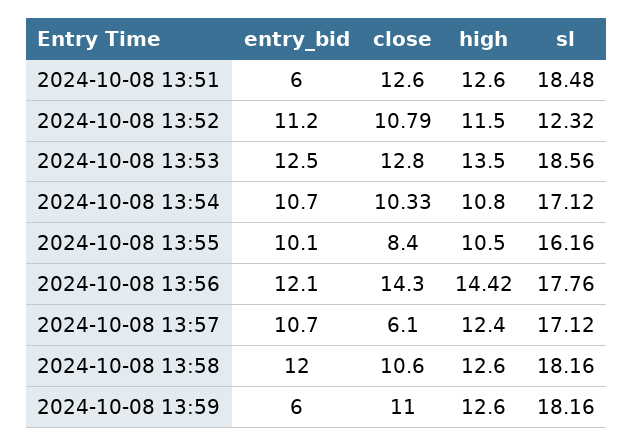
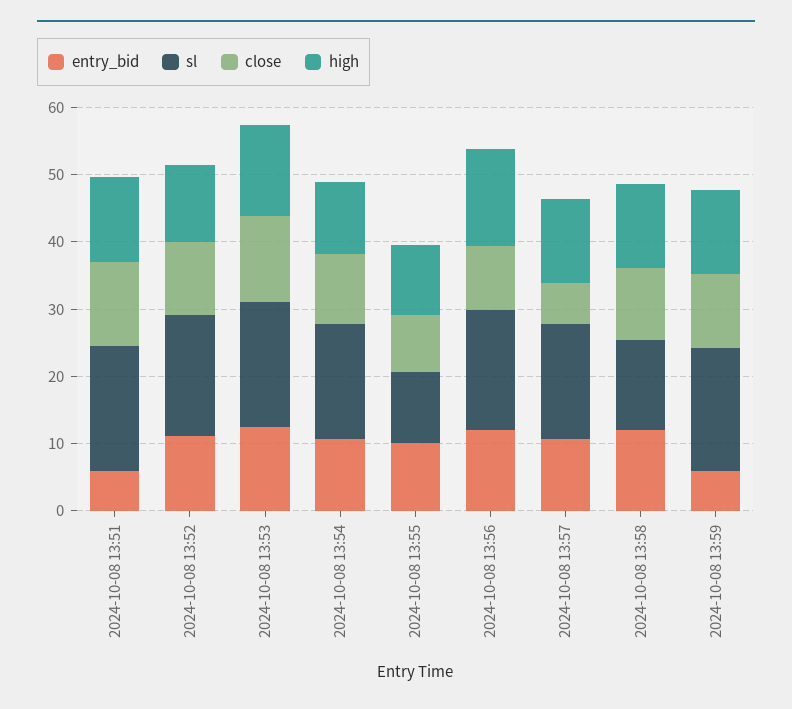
  {
    "entry_bid": {
      "2024-10-08 13:51": 6,
      "2024-10-08 13:52": 11.2,
      "2024-10-08 13:53": 12.5,
      "2024-10-08 13:54": 10.7,
      "2024-10-08 13:55": 10.1,
      "2024-10-08 13:56": 12.1,
      "2024-10-08 13:57": 10.7,
      "2024-10-08 13:58": 12,
      "2024-10-08 13:59": 6
    },
    "close": {
      "2024-10-08 13:51": 12.6,
      "2024-10-08 13:52": 10.79,
      "2024-10-08 13:53": 12.8,
      "2024-10-08 13:54": 10.33,
      "2024-10-08 13:55": 8.4,
-     "2024-10-08 13:56": 14.3,
+     "2024-10-08 13:56": 10,
      "2024-10-08 13:57": 6.1,
      "2024-10-08 13:58": 10.6,
      "2024-10-08 13:59": 11
    },
    "high": {
      "2024-10-08 13:51": 12.6,
      "2024-10-08 13:52": 11.5,
      "2024-10-08 13:53": 13.5,
      "2024-10-08 13:54": 10.8,
      "2024-10-08 13:55": 10.5,
      "2024-10-08 13:56": 14.42,
      "2024-10-08 13:57": 12.4,
      "2024-10-08 13:58": 12.6,
      "2024-10-08 13:59": 12.6
    },
    "sl": {
      "2024-10-08 13:51": 18.48,
-     "2024-10-08 13:52": 12.32,
+     "2024-10-08 13:52": 18,
      "2024-10-08 13:53": 18.56,
      "2024-10-08 13:54": 17.12,
-     "2024-10-08 13:55": 16.16,
+     "2024-10-08 13:55": 10,
      "2024-10-08 13:56": 17.76,
      "2024-10-08 13:57": 17.12,
-     "2024-10-08 13:58": 18.16,
+     "2024-10-08 13:58": 14,
      "2024-10-08 13:59": 18.16
    }
  }

